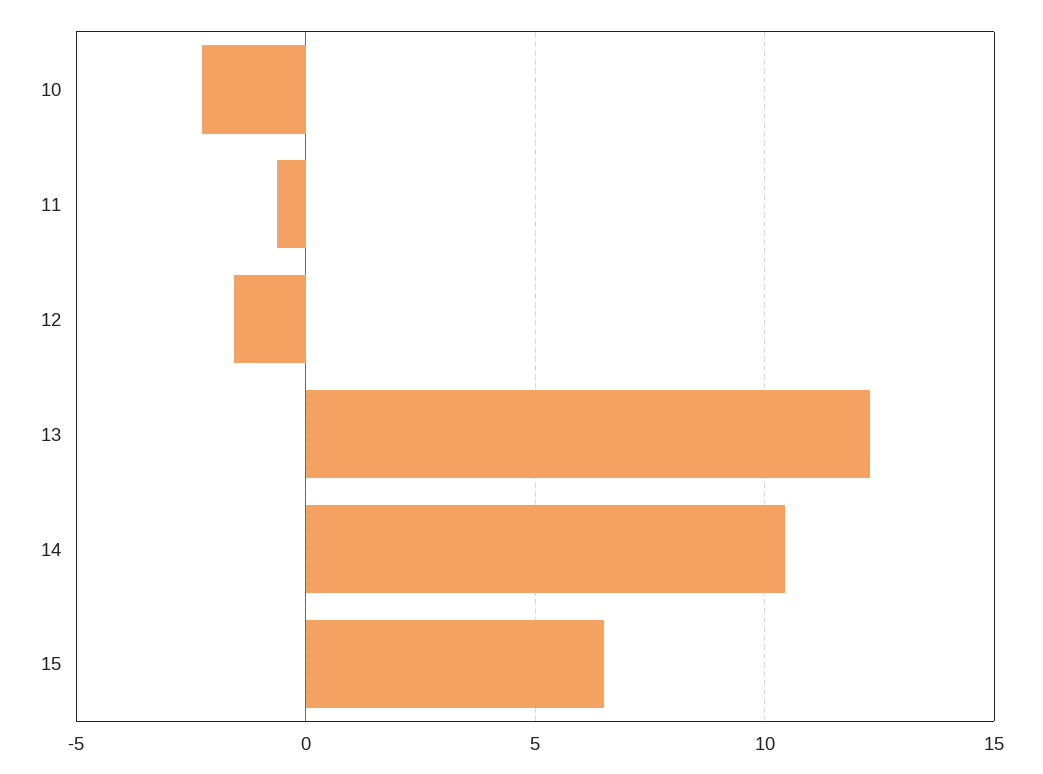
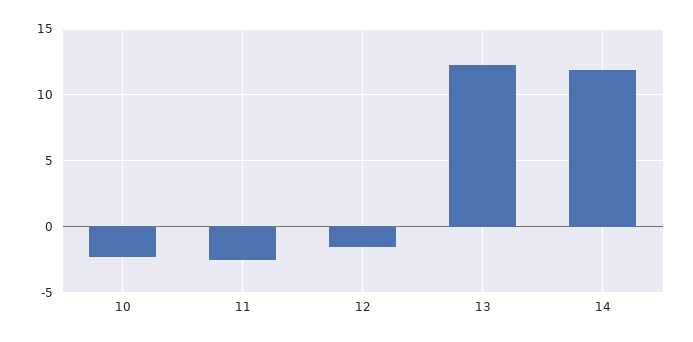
  {
    "10": -2.5,
-   "11": -0.5,
+   "11": -2.5,
    "12": -1.5,
    "13": 12.5,
-   "14": 10.5,
+   "14": 12
-   "15": 6.5
  }

